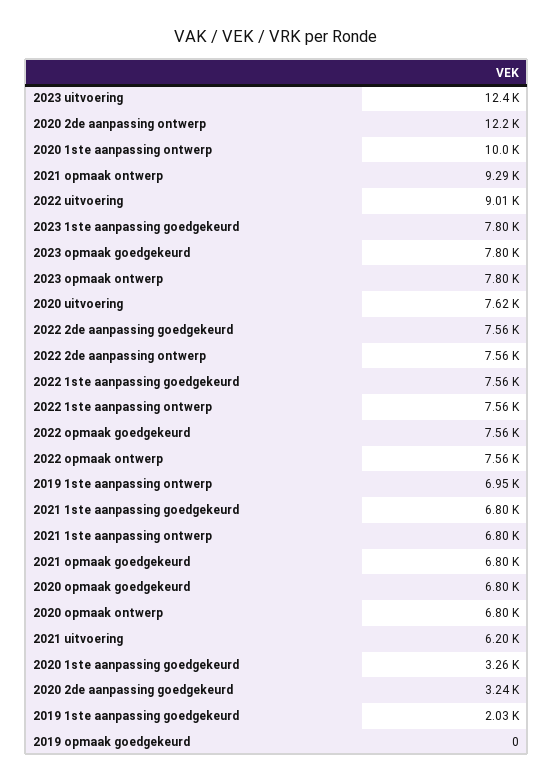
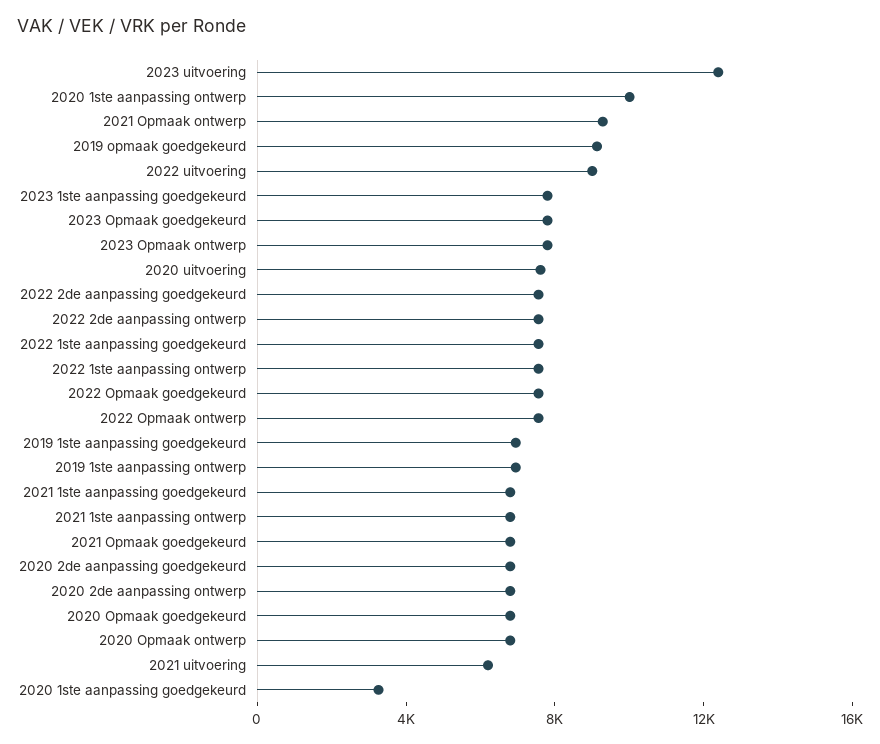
  {
    "2023 uitvoering": 12400,
-   "2020 2de aanpassing ontwerp": 12200,
+   "2020 2de aanpassing ontwerp": 7000,
    "2020 1ste aanpassing ontwerp": 10000,
    "2021 opmaak ontwerp": 9290,
    "2022 uitvoering": 9010,
    "2023 1ste aanpassing goedgekeurd": 7800,
    "2023 opmaak goedgekeurd": 7800,
    "2023 opmaak ontwerp": 7800,
    "2020 uitvoering": 7620,
    "2022 2de aanpassing goedgekeurd": 7560,
    "2022 2de aanpassing ontwerp": 7560,
    "2022 1ste aanpassing goedgekeurd": 7560,
    "2022 1ste aanpassing ontwerp": 7560,
    "2022 opmaak goedgekeurd": 7560,
    "2022 opmaak ontwerp": 7560,
    "2019 1ste aanpassing ontwerp": 6950,
    "2021 1ste aanpassing goedgekeurd": 6800,
    "2021 1ste aanpassing ontwerp": 6800,
    "2021 opmaak goedgekeurd": 6800,
    "2020 opmaak goedgekeurd": 6800,
    "2020 opmaak ontwerp": 6800,
    "2021 uitvoering": 6200,
    "2020 1ste aanpassing goedgekeurd": 3260,
-   "2020 2de aanpassing goedgekeurd": 3240,
+   "2020 2de aanpassing goedgekeurd": 7000,
-   "2019 1ste aanpassing goedgekeurd": 2030,
+   "2019 1ste aanpassing goedgekeurd": 7000,
-   "2019 opmaak goedgekeurd": 0
+   "2019 opmaak goedgekeurd": 9000
  }

